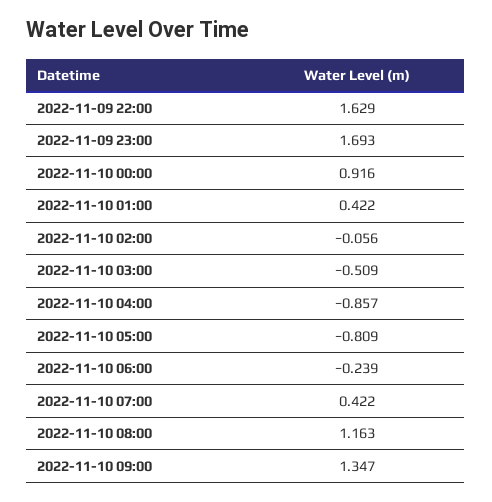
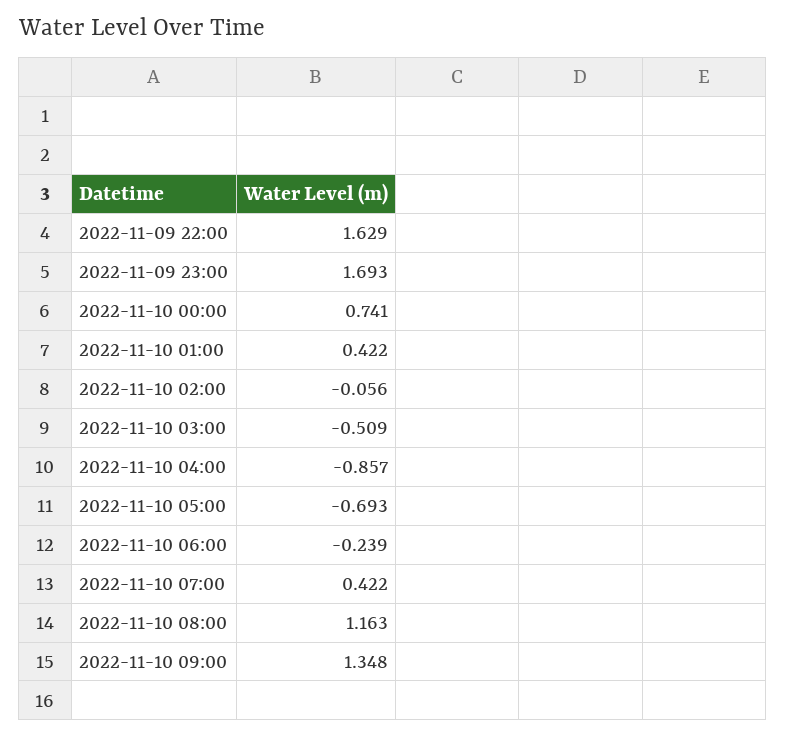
  {
    "2022-11-09 22:00": 1.629,
    "2022-11-09 23:00": 1.693,
-   "2022-11-10 00:00": 0.916,
+   "2022-11-10 00:00": 0.741,
    "2022-11-10 01:00": 0.422,
    "2022-11-10 02:00": -0.056,
    "2022-11-10 03:00": -0.509,
    "2022-11-10 04:00": -0.857,
-   "2022-11-10 05:00": -0.809,
+   "2022-11-10 05:00": -0.693,
    "2022-11-10 06:00": -0.239,
    "2022-11-10 07:00": 0.422,
    "2022-11-10 08:00": 1.163,
-   "2022-11-10 09:00": 1.347
+   "2022-11-10 09:00": 1.348
  }

